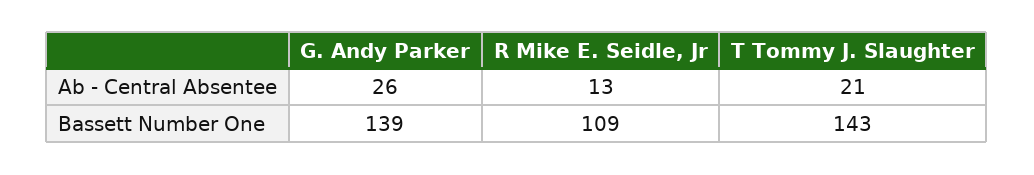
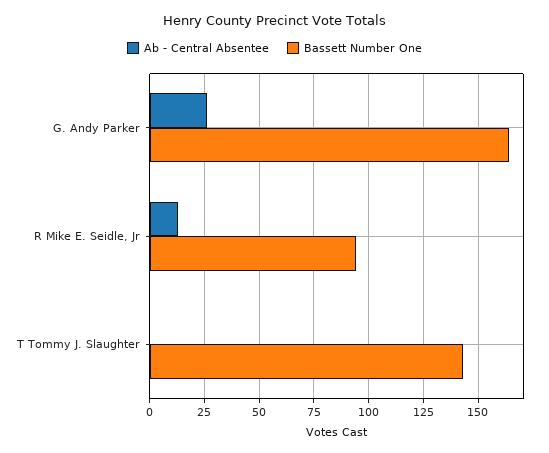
  {
    "Ab - Central Absentee": {
      "G. Andy Parker": 26,
      "R Mike E. Seidle, Jr": 13,
-     "T Tommy J. Slaughter": 21
+     "T Tommy J. Slaughter": 0
    },
    "Bassett Number One": {
-     "G. Andy Parker": 139,
+     "G. Andy Parker": 165,
-     "R Mike E. Seidle, Jr": 109,
+     "R Mike E. Seidle, Jr": 95,
      "T Tommy J. Slaughter": 143
    }
  }

